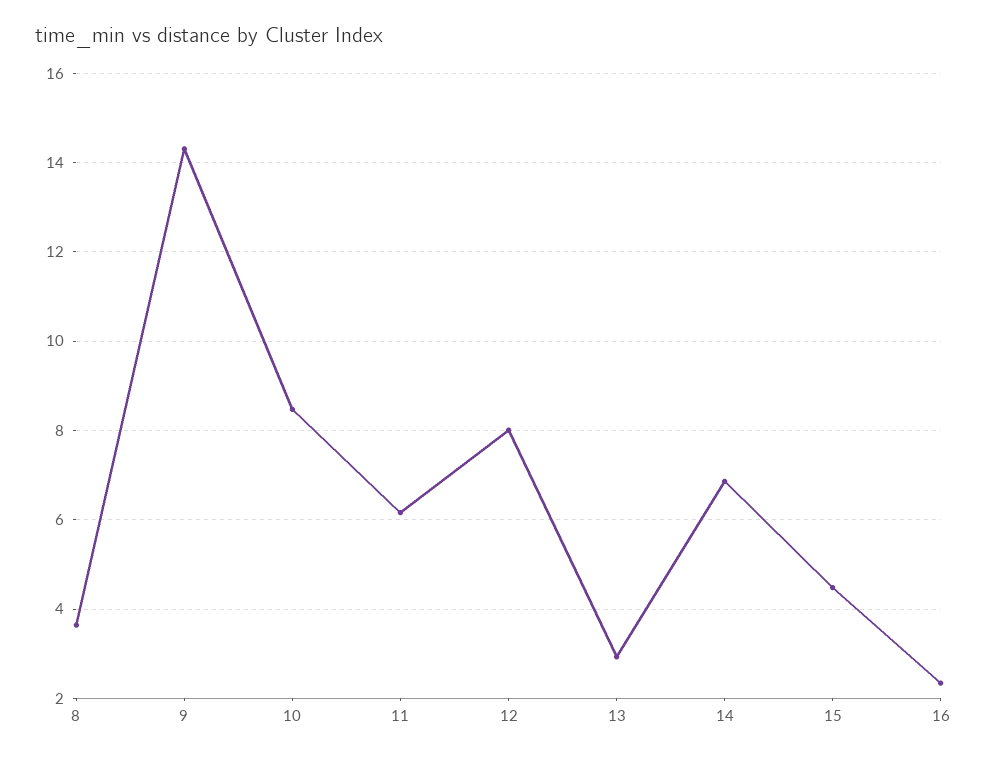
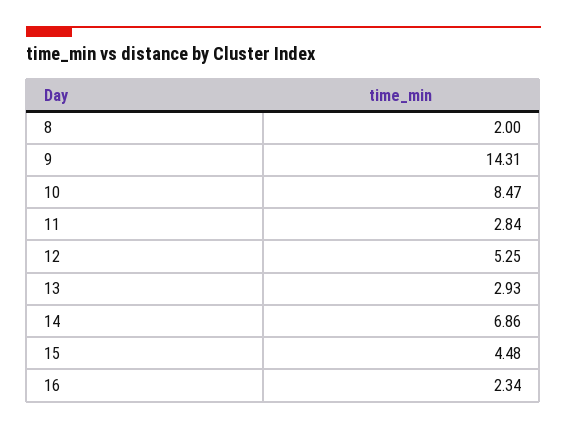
  {
-   "8": 3.6,
+   "8": 2,
    "9": 14.31,
    "10": 8.47,
-   "11": 6.2,
+   "11": 2.84,
-   "12": 8,
+   "12": 5.25,
    "13": 2.93,
    "14": 6.86,
    "15": 4.48,
    "16": 2.34
  }

